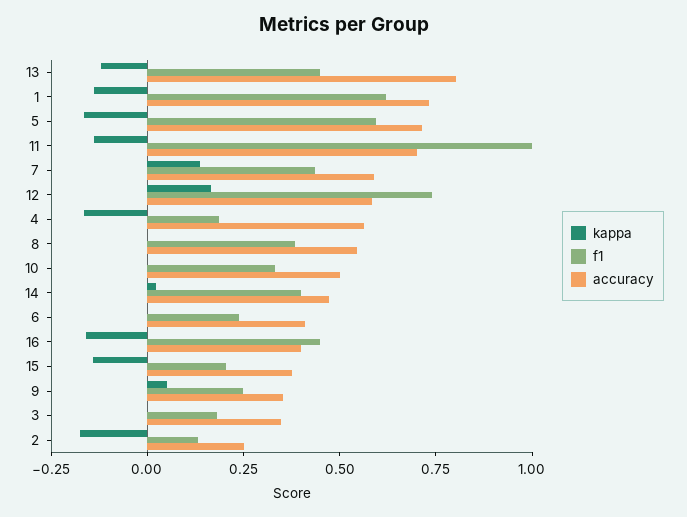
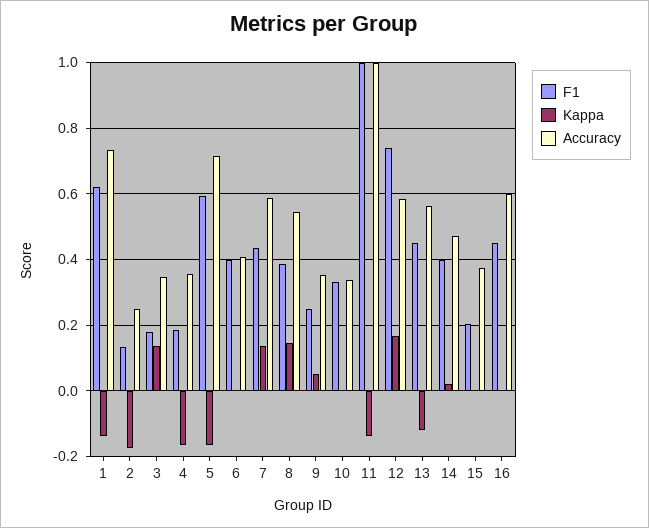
  {
    "kappa": {
      "13": -0.12,
      "1": -0.14,
      "5": -0.16,
      "11": -0.14,
      "7": 0.14,
      "12": 0.16,
      "4": -0.16,
-     "8": 0,
+     "8": 0.14,
      "10": 0,
      "14": 0.02,
      "6": 0,
-     "16": -0.15,
+     "16": 0,
-     "15": -0.15,
+     "15": 0,
      "9": 0.06,
-     "3": 0,
+     "3": 0.14,
      "2": -0.18
    },
    "f1": {
      "13": 0.46,
      "1": 0.62,
      "5": 0.6,
      "11": 1,
      "7": 0.44,
      "12": 0.74,
      "4": 0.18,
      "8": 0.38,
      "10": 0.34,
      "14": 0.4,
-     "6": 0.25,
+     "6": 0.4,
      "16": 0.46,
      "15": 0.2,
      "9": 0.24,
      "3": 0.18,
      "2": 0.14
    },
    "accuracy": {
-     "13": 0.8,
+     "13": 0.56,
      "1": 0.74,
      "5": 0.72,
-     "11": 0.7,
+     "11": 1,
      "7": 0.58,
      "12": 0.58,
-     "4": 0.55,
+     "4": 0.36,
      "8": 0.54,
-     "10": 0.5,
+     "10": 0.34,
      "14": 0.48,
      "6": 0.4,
-     "16": 0.4,
+     "16": 0.6,
      "15": 0.38,
      "9": 0.36,
      "3": 0.34,
      "2": 0.26
    }
  }

